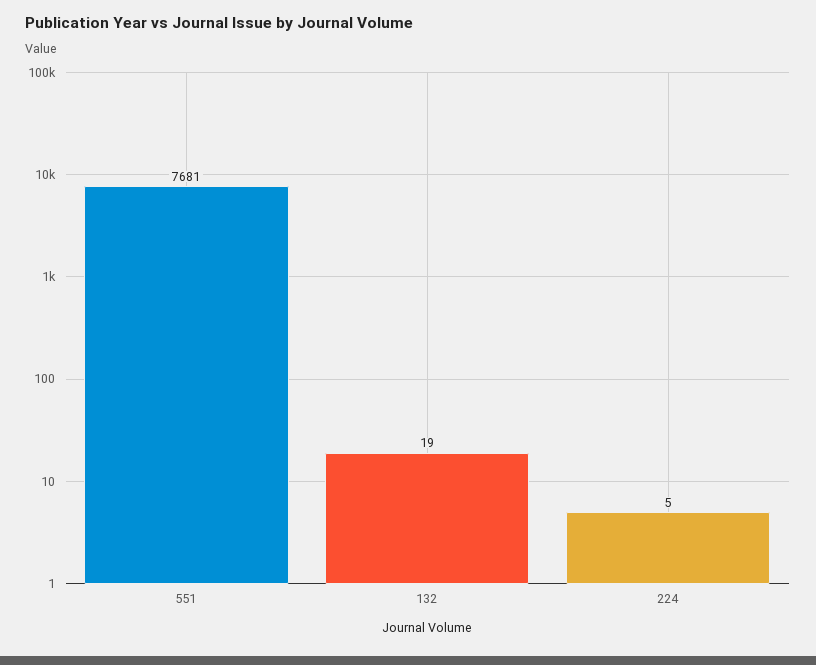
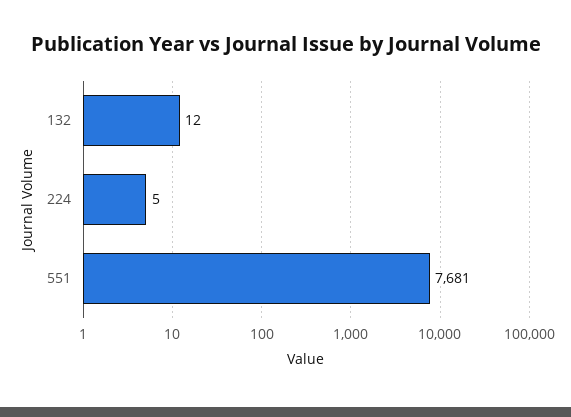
  {
    "551": 7681,
-   "132": 19,
+   "132": 12,
    "224": 5
  }

